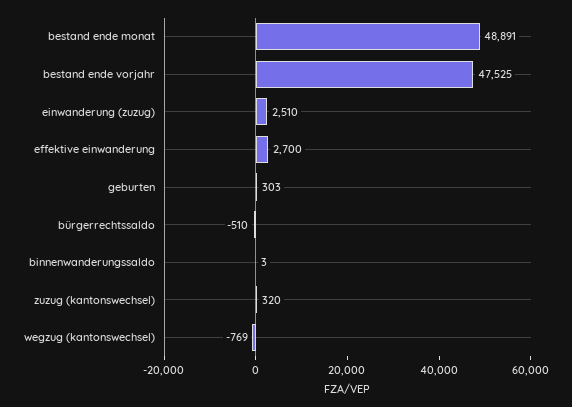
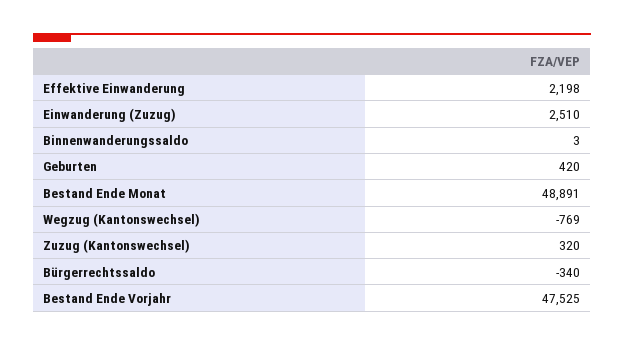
  {
    "bestand ende monat": 48891,
    "bestand ende vorjahr": 47525,
    "einwanderung (zuzug)": 2510,
-   "effektive einwanderung": 2700,
+   "effektive einwanderung": 2198,
-   "geburten": 303,
+   "geburten": 420,
-   "bürgerrechtssaldo": -510,
+   "bürgerrechtssaldo": -340,
    "binnenwanderungssaldo": 3,
    "zuzug (kantonswechsel)": 320,
    "wegzug (kantonswechsel)": -769
  }

